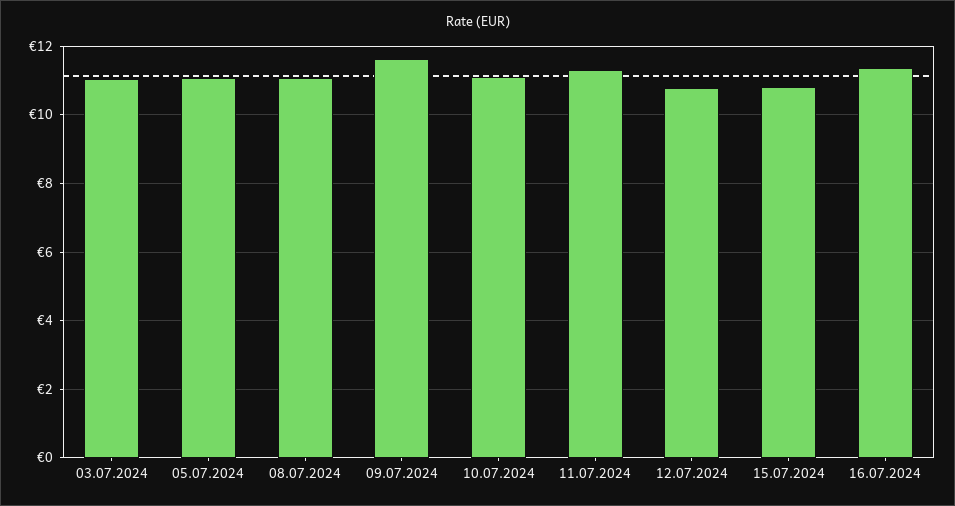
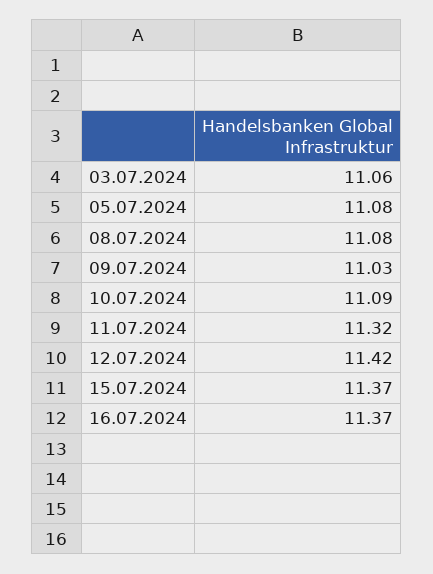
  {
    "03.07.2024": 11.06,
    "05.07.2024": 11.08,
    "08.07.2024": 11.08,
-   "09.07.2024": 11.6,
+   "09.07.2024": 11.03,
    "10.07.2024": 11.09,
    "11.07.2024": 11.32,
-   "12.07.2024": 10.8,
+   "12.07.2024": 11.42,
-   "15.07.2024": 10.8,
+   "15.07.2024": 11.37,
    "16.07.2024": 11.37
  }

